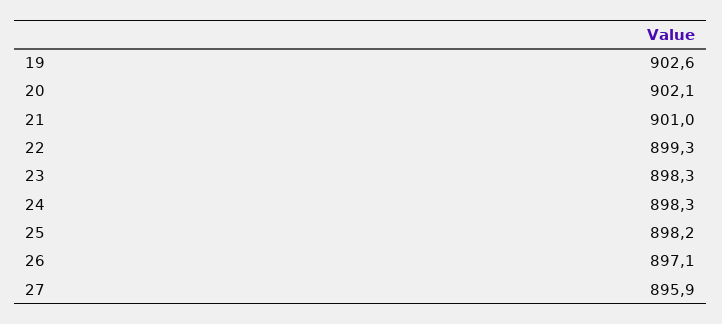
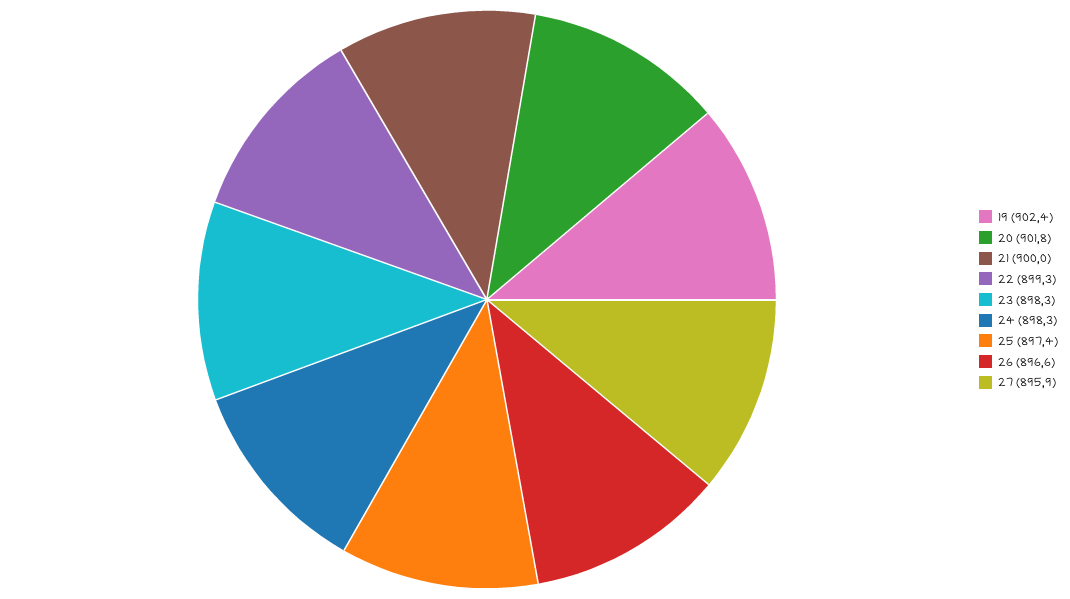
  {
-   "19": 902.6,
+   "19": 902.4,
-   "20": 902.1,
+   "20": 901.8,
-   "21": 901,
+   "21": 900,
    "22": 899.3,
    "23": 898.3,
    "24": 898.3,
-   "25": 898.2,
+   "25": 897.4,
-   "26": 897.1,
+   "26": 896.6,
    "27": 895.9
  }

